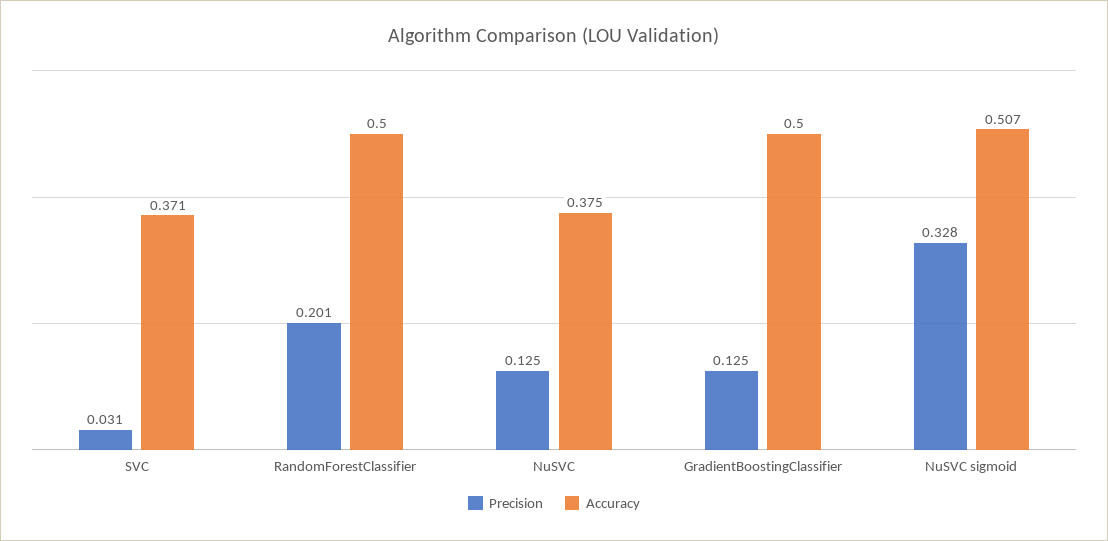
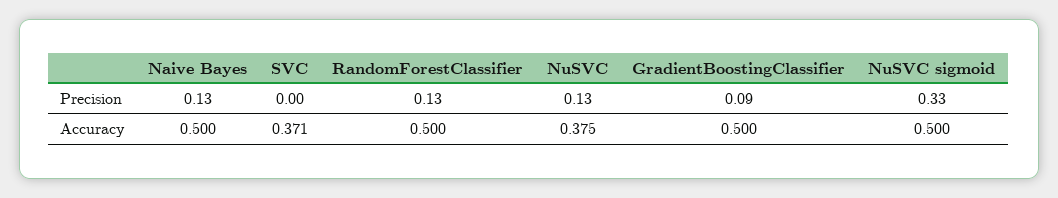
  {
    "Precision": {
-     "SVC": 0.031,
+     "SVC": 0,
-     "RandomForestClassifier": 0.201,
+     "RandomForestClassifier": 0.13,
      "NuSVC": 0.125,
-     "GradientBoostingClassifier": 0.125,
+     "GradientBoostingClassifier": 0.09,
-     "NuSVC sigmoid": 0.328
+     "NuSVC sigmoid": 0.328,
+     "Naive Bayes": 0.13
    },
    "Accuracy": {
      "SVC": 0.371,
      "RandomForestClassifier": 0.5,
      "NuSVC": 0.375,
      "GradientBoostingClassifier": 0.5,
-     "NuSVC sigmoid": 0.507
+     "NuSVC sigmoid": 0.5,
+     "Naive Bayes": 0.5
    }
  }

